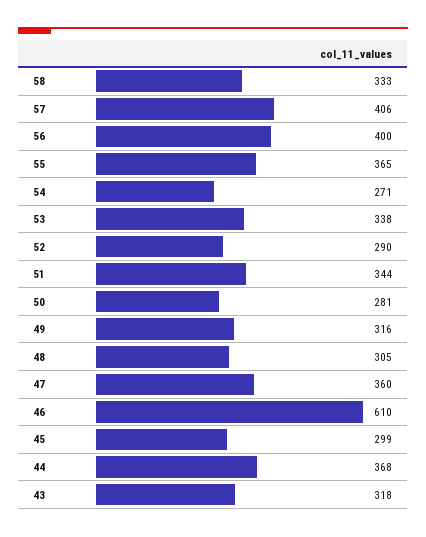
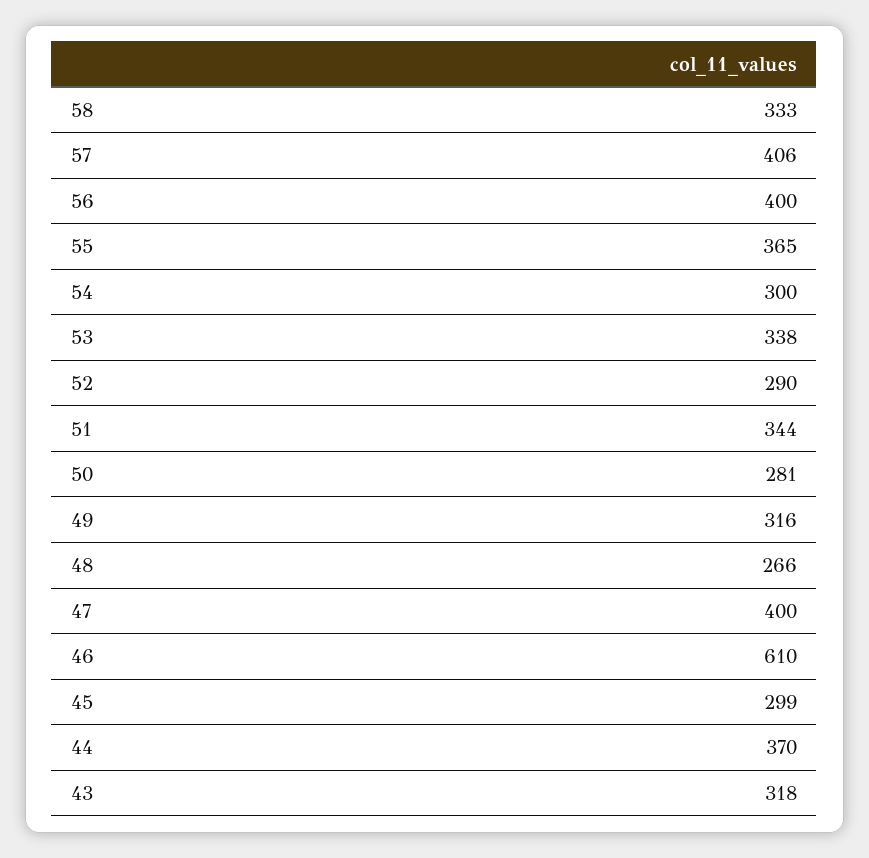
  {
    "58": 333,
    "57": 406,
    "56": 400,
    "55": 365,
-   "54": 271,
+   "54": 300,
    "53": 338,
    "52": 290,
    "51": 344,
    "50": 281,
    "49": 316,
-   "48": 305,
+   "48": 266,
-   "47": 360,
+   "47": 400,
    "46": 610,
    "45": 299,
-   "44": 368,
+   "44": 370,
    "43": 318
  }

